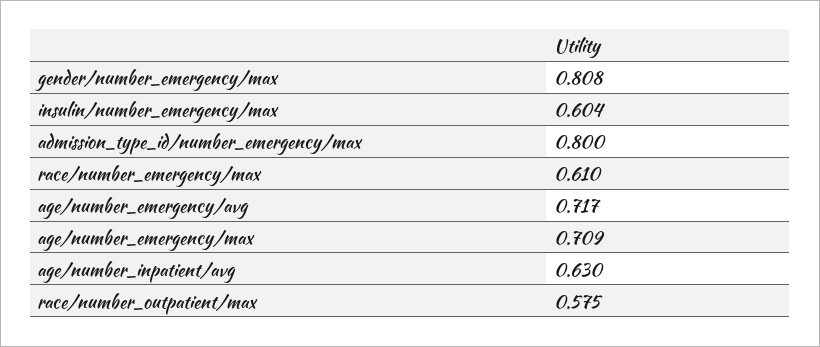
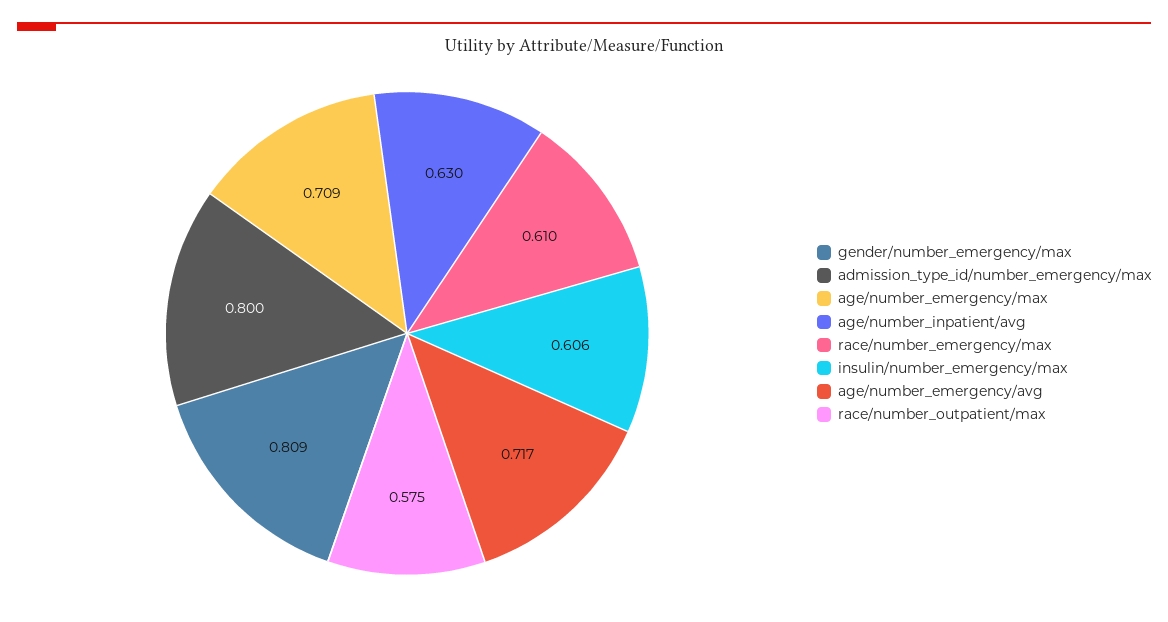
  {
-   "gender/number_emergency/max": 0.808,
+   "gender/number_emergency/max": 0.809,
-   "insulin/number_emergency/max": 0.604,
+   "insulin/number_emergency/max": 0.606,
    "admission_type_id/number_emergency/max": 0.8,
    "race/number_emergency/max": 0.61,
    "age/number_emergency/avg": 0.717,
    "age/number_emergency/max": 0.709,
    "age/number_inpatient/avg": 0.63,
    "race/number_outpatient/max": 0.575
  }

